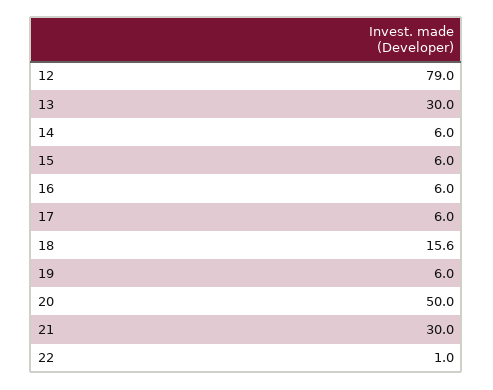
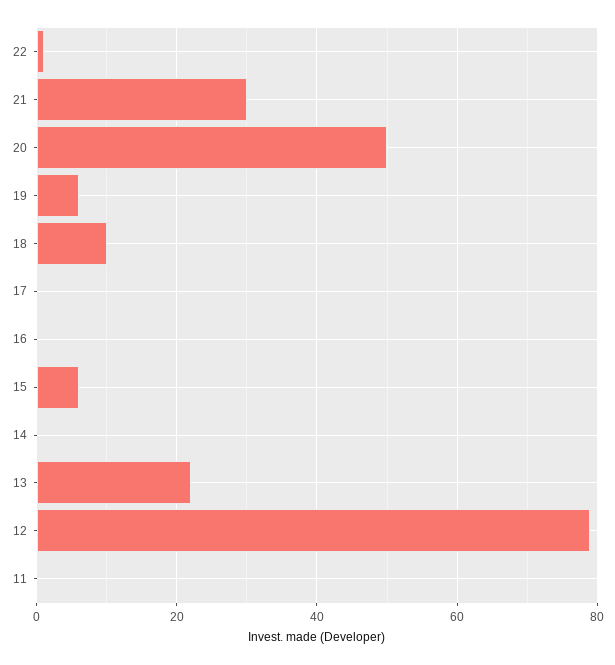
  {
    "12": 79,
-   "13": 30,
+   "13": 22,
-   "14": 6,
+   "14": 0,
    "15": 6,
-   "16": 6,
+   "16": 0,
-   "17": 6,
+   "17": 0,
-   "18": 15.6,
+   "18": 10,
    "19": 6,
    "20": 50,
    "21": 30,
-   "22": 1
+   "22": 1,
+   "11": 0
  }

